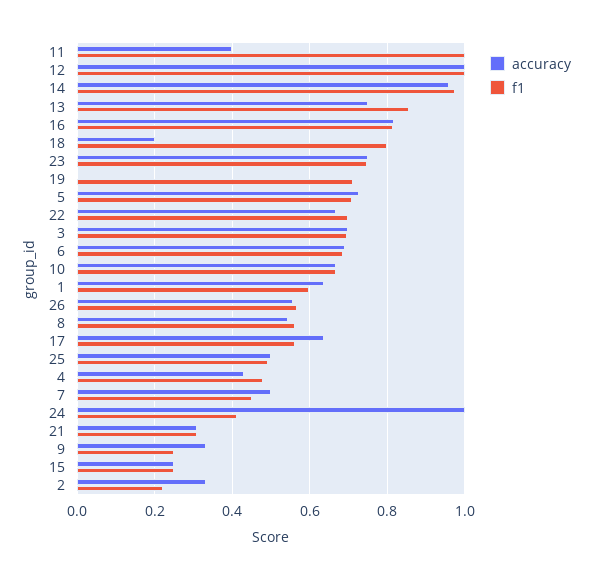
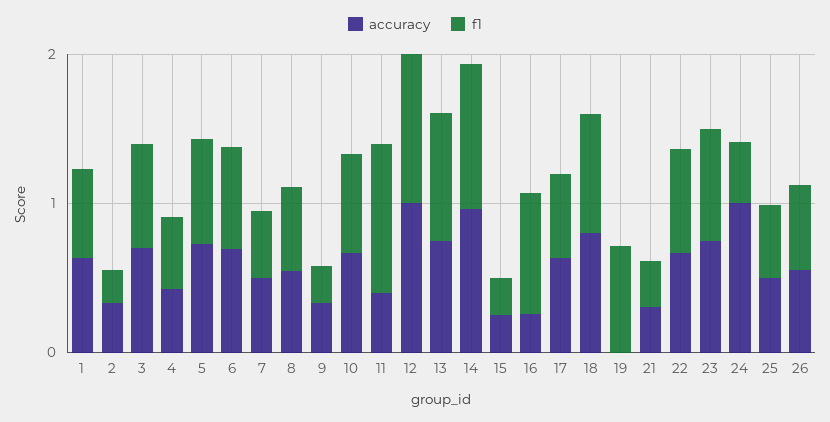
  {
    "accuracy": {
      "11": 0.4,
      "12": 1,
      "14": 0.96,
      "13": 0.76,
-     "16": 0.82,
+     "16": 0.2,
-     "18": 0.2,
+     "18": 0.8,
      "23": 0.76,
      "19": 0,
      "5": 0.72,
      "22": 0.66,
      "3": 0.7,
      "6": 0.7,
      "10": 0.66,
      "1": 0.64,
      "26": 0.56,
      "8": 0.54,
      "17": 0.64,
      "25": 0.5,
      "4": 0.42,
      "7": 0.5,
      "24": 1,
      "21": 0.3,
      "9": 0.34,
      "15": 0.26,
      "2": 0.34
    },
    "f1": {
      "11": 1,
      "12": 1,
      "14": 0.98,
      "13": 0.86,
      "16": 0.82,
      "18": 0.8,
      "23": 0.74,
      "19": 0.72,
      "5": 0.7,
      "22": 0.7,
      "3": 0.7,
      "6": 0.68,
      "10": 0.66,
      "1": 0.6,
      "26": 0.56,
      "8": 0.56,
      "17": 0.56,
      "25": 0.5,
      "4": 0.48,
      "7": 0.46,
      "24": 0.42,
      "21": 0.3,
      "9": 0.26,
      "15": 0.26,
      "2": 0.22
    }
  }

